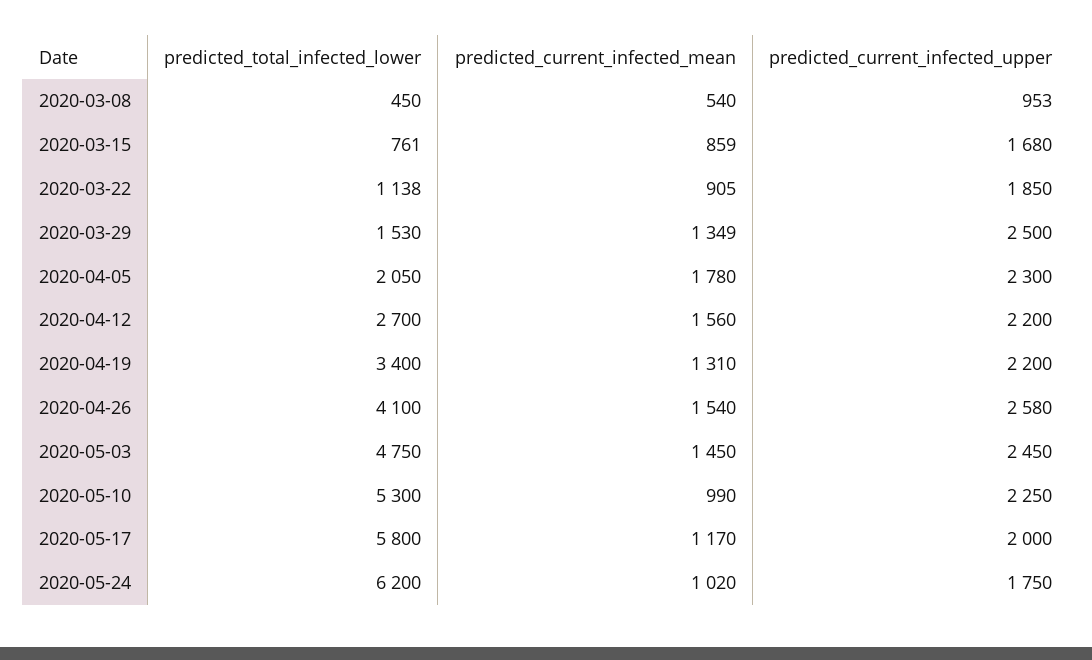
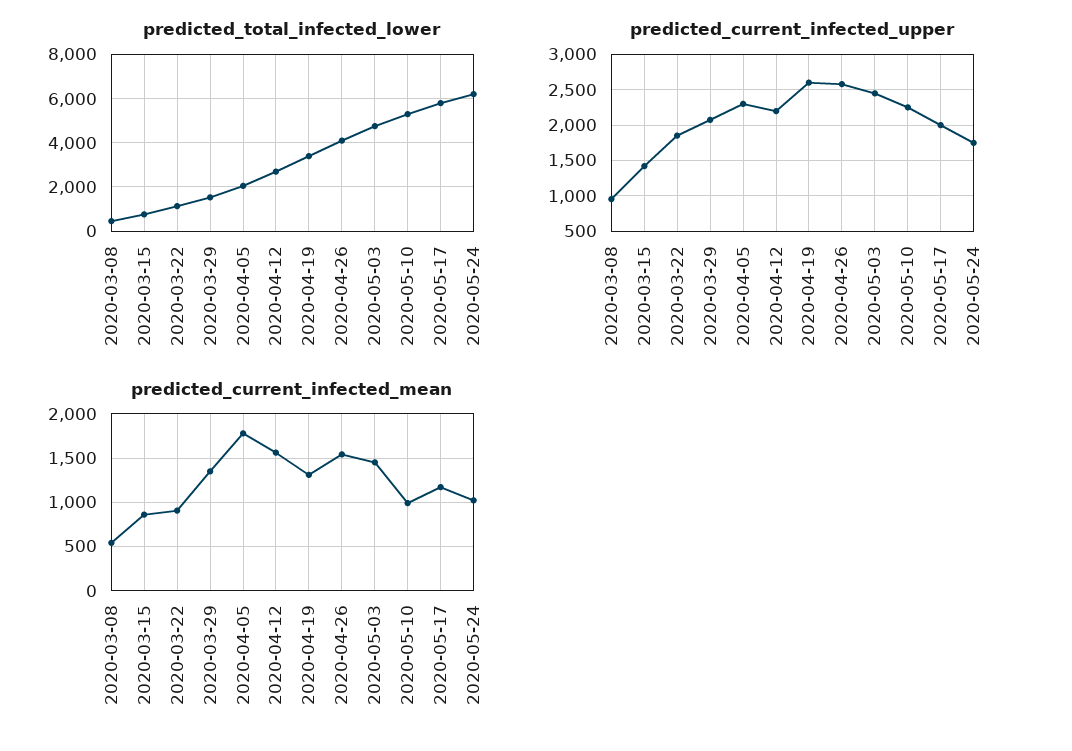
  {
    "predicted_total_infected_lower": {
      "2020-03-08": 450,
      "2020-03-15": 761,
      "2020-03-22": 1138,
      "2020-03-29": 1530,
      "2020-04-05": 2050,
      "2020-04-12": 2700,
      "2020-04-19": 3400,
      "2020-04-26": 4100,
      "2020-05-03": 4750,
      "2020-05-10": 5300,
      "2020-05-17": 5800,
      "2020-05-24": 6200
    },
    "predicted_current_infected_mean": {
      "2020-03-08": 540,
      "2020-03-15": 859,
      "2020-03-22": 905,
      "2020-03-29": 1349,
      "2020-04-05": 1780,
      "2020-04-12": 1560,
      "2020-04-19": 1310,
      "2020-04-26": 1540,
      "2020-05-03": 1450,
      "2020-05-10": 990,
      "2020-05-17": 1170,
      "2020-05-24": 1020
    },
    "predicted_current_infected_upper": {
      "2020-03-08": 953,
-     "2020-03-15": 1680,
+     "2020-03-15": 1400,
      "2020-03-22": 1850,
-     "2020-03-29": 2500,
+     "2020-03-29": 2100,
      "2020-04-05": 2300,
      "2020-04-12": 2200,
-     "2020-04-19": 2200,
+     "2020-04-19": 2600,
      "2020-04-26": 2580,
      "2020-05-03": 2450,
      "2020-05-10": 2250,
      "2020-05-17": 2000,
      "2020-05-24": 1750
    }
  }

